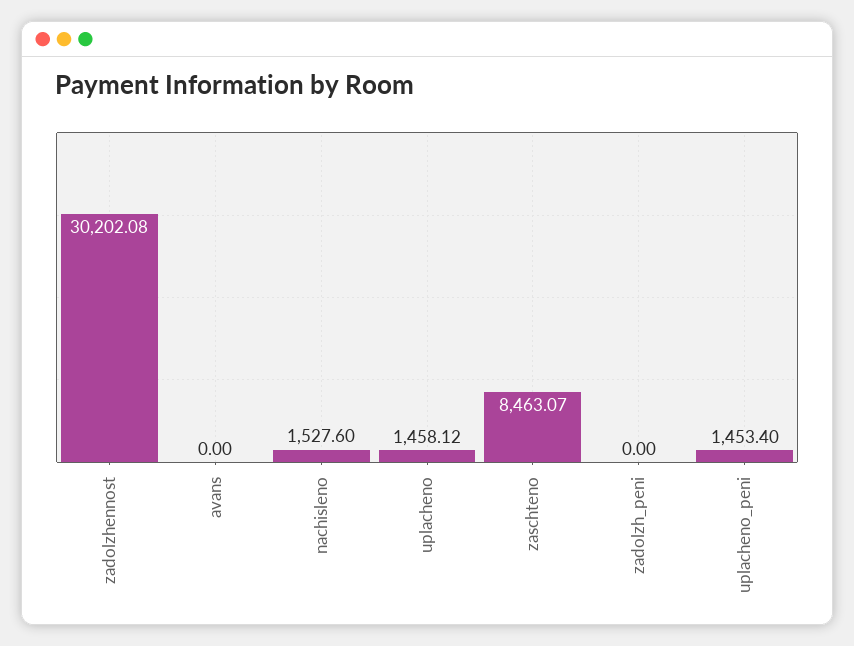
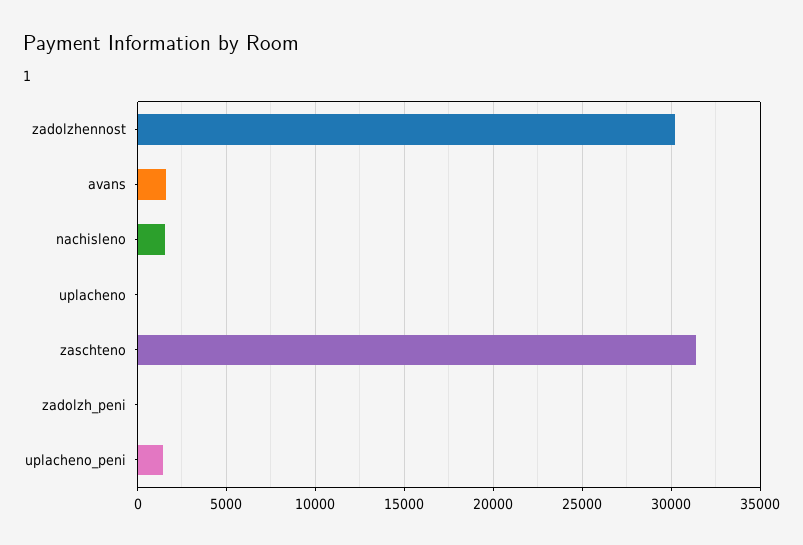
  {
    "zadolzhennost": 30202.08,
-   "avans": 0,
+   "avans": 1500,
    "nachisleno": 1527.6,
-   "uplacheno": 1458.12,
+   "uplacheno": 0,
-   "zaschteno": 8463.07,
+   "zaschteno": 31500,
    "zadolzh_peni": 0,
    "uplacheno_peni": 1453.4
  }

